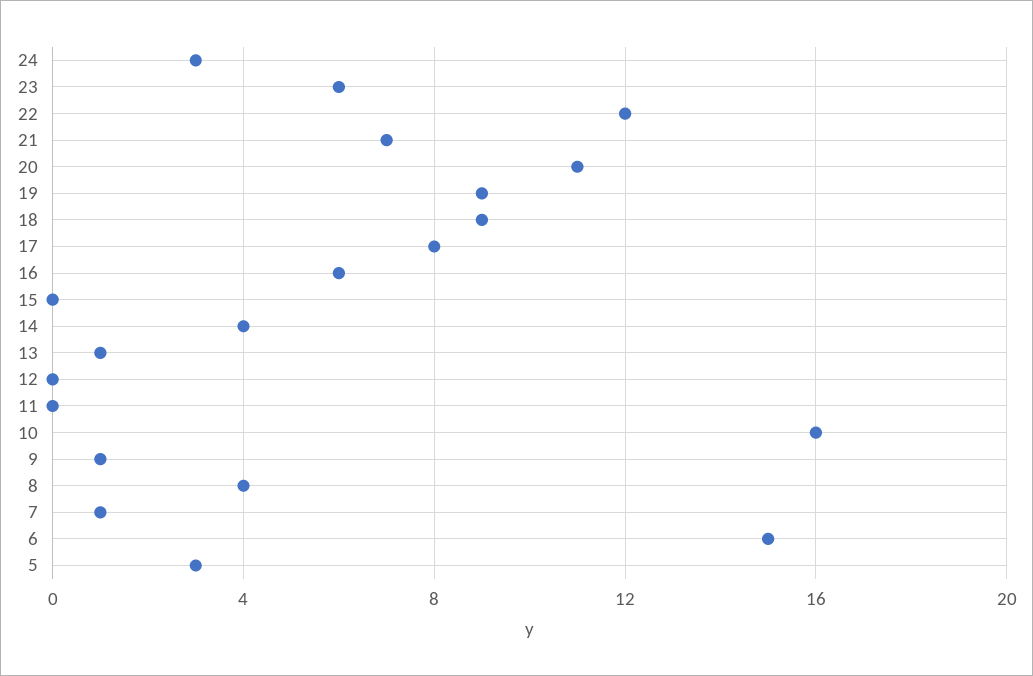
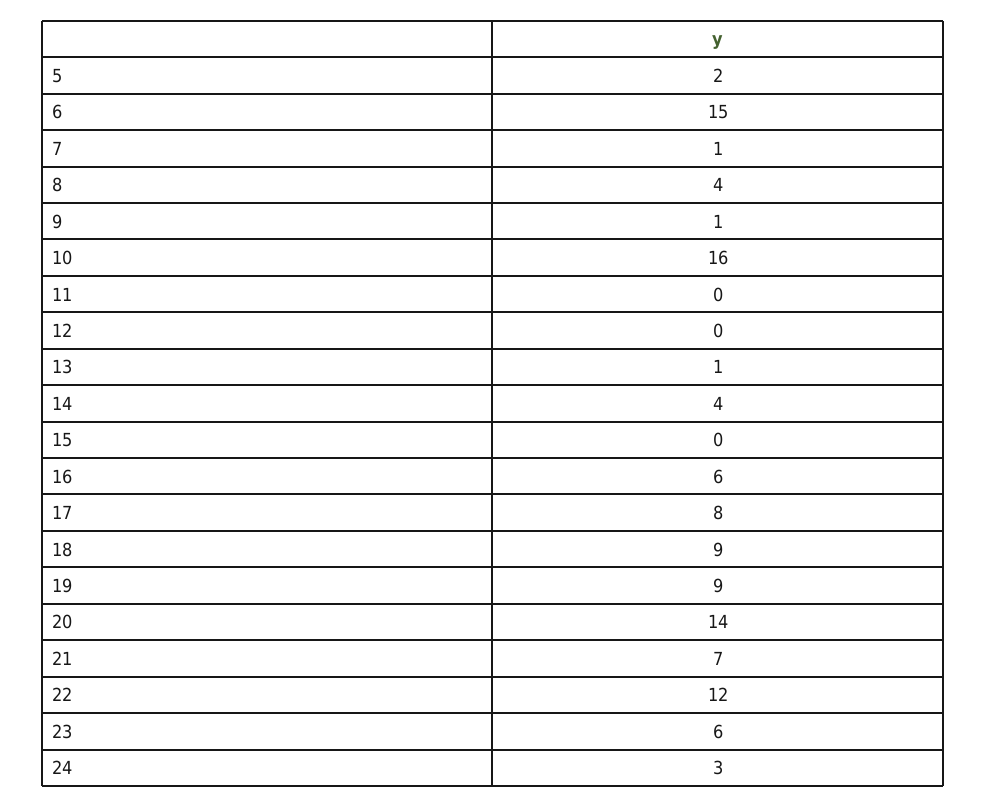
  {
    "24": 3,
    "23": 6,
    "22": 12,
    "21": 7,
-   "20": 11,
+   "20": 14,
    "19": 9,
    "18": 9,
    "17": 8,
    "16": 6,
    "15": 0,
    "14": 4,
    "13": 1,
    "12": 0,
    "11": 0,
    "10": 16,
    "9": 1,
    "8": 4,
    "7": 1,
    "6": 15,
-   "5": 3
+   "5": 2
  }

